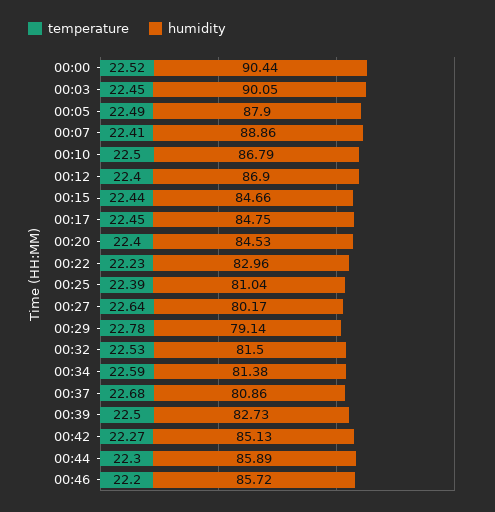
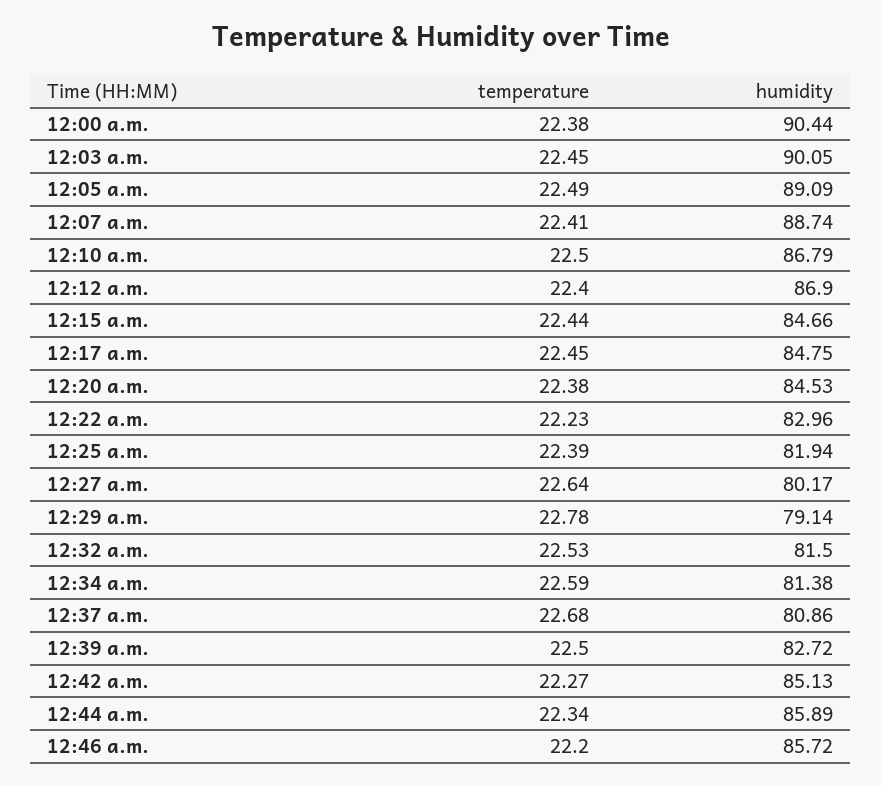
  {
    "temperature": {
-     "00:00": 22.52,
+     "00:00": 22.38,
      "00:03": 22.45,
      "00:05": 22.49,
      "00:07": 22.41,
      "00:10": 22.5,
      "00:12": 22.4,
      "00:15": 22.44,
      "00:17": 22.45,
-     "00:20": 22.4,
+     "00:20": 22.38,
      "00:22": 22.23,
      "00:25": 22.39,
      "00:27": 22.64,
      "00:29": 22.78,
      "00:32": 22.53,
      "00:34": 22.59,
      "00:37": 22.68,
      "00:39": 22.5,
      "00:42": 22.27,
-     "00:44": 22.3,
+     "00:44": 22.34,
      "00:46": 22.2
    },
    "humidity": {
      "00:00": 90.44,
      "00:03": 90.05,
-     "00:05": 87.9,
+     "00:05": 89.09,
-     "00:07": 88.86,
+     "00:07": 88.74,
      "00:10": 86.79,
      "00:12": 86.9,
      "00:15": 84.66,
      "00:17": 84.75,
      "00:20": 84.53,
      "00:22": 82.96,
-     "00:25": 81.04,
+     "00:25": 81.94,
      "00:27": 80.17,
      "00:29": 79.14,
      "00:32": 81.5,
      "00:34": 81.38,
      "00:37": 80.86,
-     "00:39": 82.73,
+     "00:39": 82.72,
      "00:42": 85.13,
      "00:44": 85.89,
      "00:46": 85.72
    }
  }

